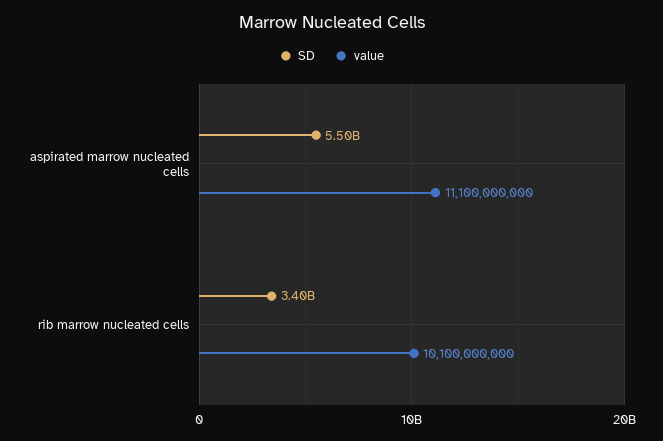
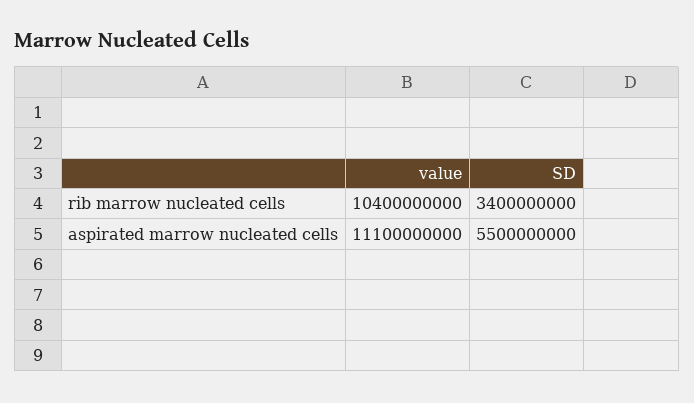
  {
    "SD": {
      "aspirated marrow nucleated cells": 5500000000,
      "rib marrow nucleated cells": 3400000000
    },
    "value": {
      "aspirated marrow nucleated cells": 11100000000,
-     "rib marrow nucleated cells": 10100000000
+     "rib marrow nucleated cells": 10400000000
    }
  }

